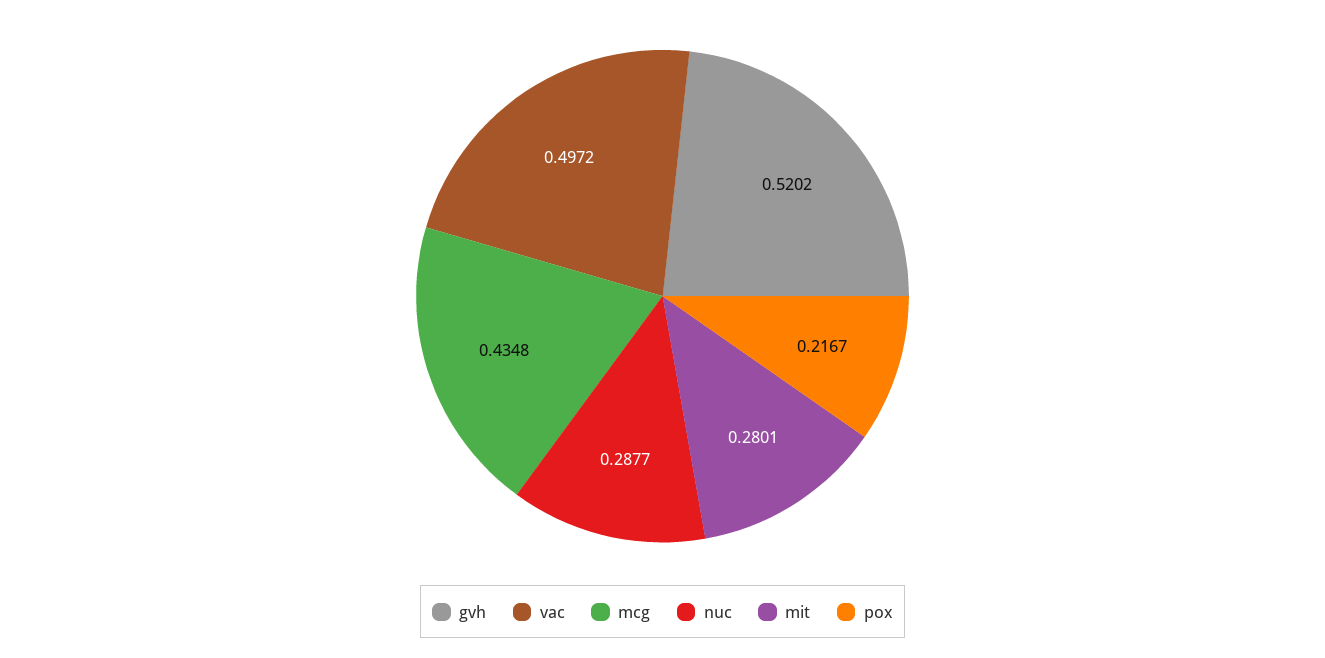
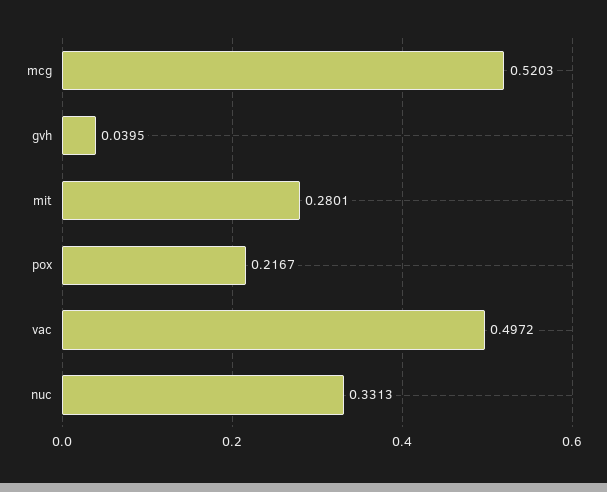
  {
-   "gvh": 0.5202,
+   "gvh": 0.0395,
    "vac": 0.4972,
-   "mcg": 0.4348,
+   "mcg": 0.5203,
-   "nuc": 0.2877,
+   "nuc": 0.3313,
    "mit": 0.2801,
    "pox": 0.2167
  }

